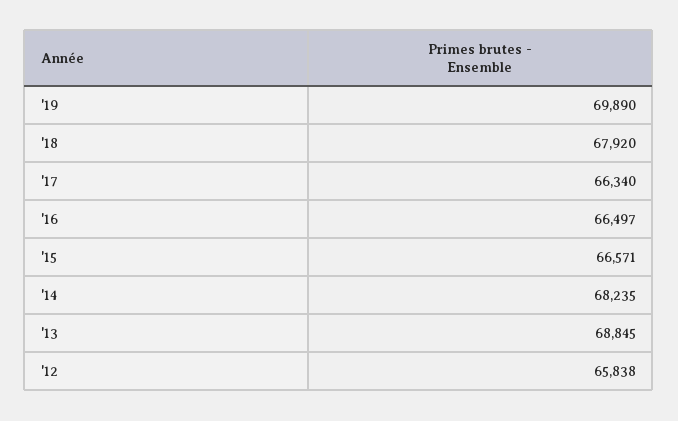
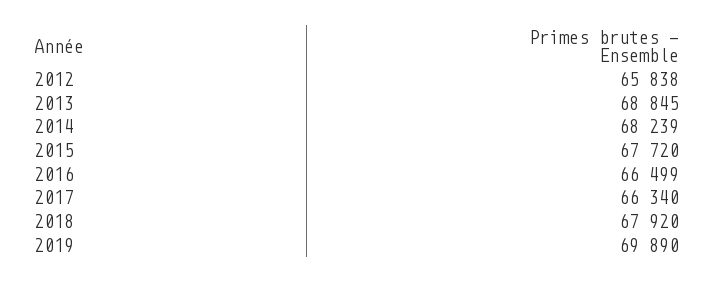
  {
    "'19": 69890,
    "'18": 67920,
    "'17": 66340,
-   "'16": 66497,
+   "'16": 66499,
-   "'15": 66571,
+   "'15": 67720,
-   "'14": 68235,
+   "'14": 68239,
    "'13": 68845,
    "'12": 65838
  }

